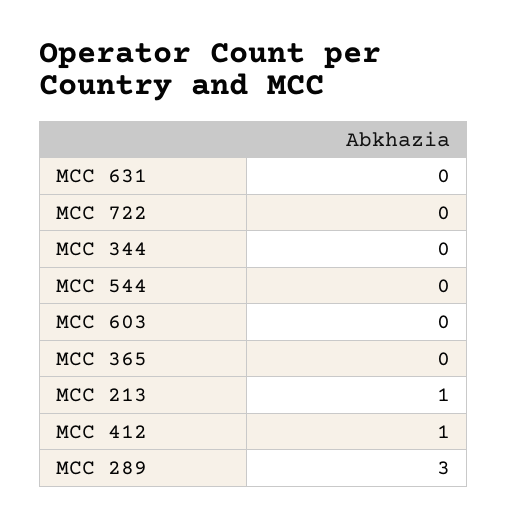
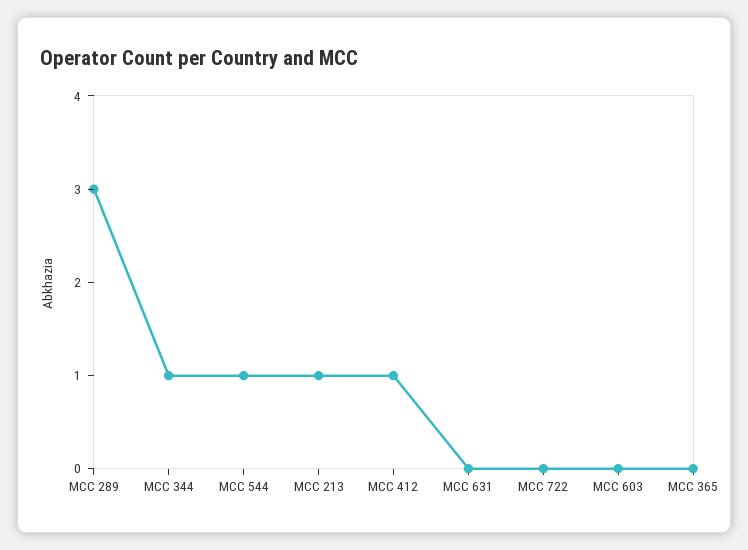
  {
    "MCC 631": 0,
    "MCC 722": 0,
-   "MCC 344": 0,
+   "MCC 344": 1,
-   "MCC 544": 0,
+   "MCC 544": 1,
    "MCC 603": 0,
    "MCC 365": 0,
    "MCC 213": 1,
    "MCC 412": 1,
    "MCC 289": 3
  }

